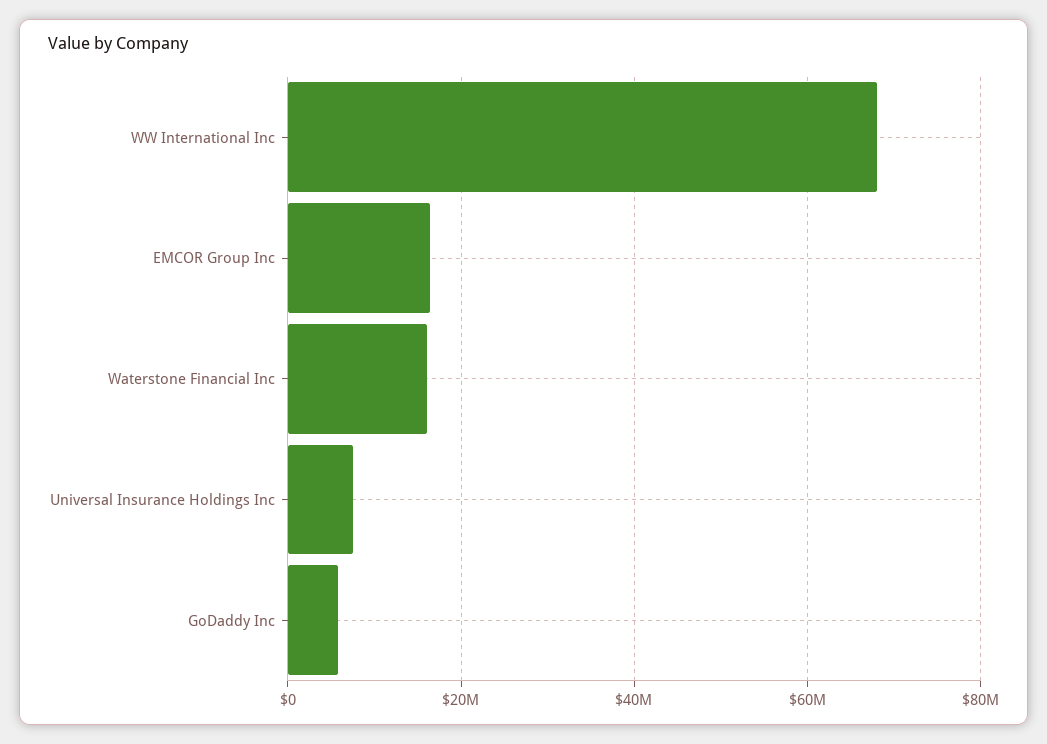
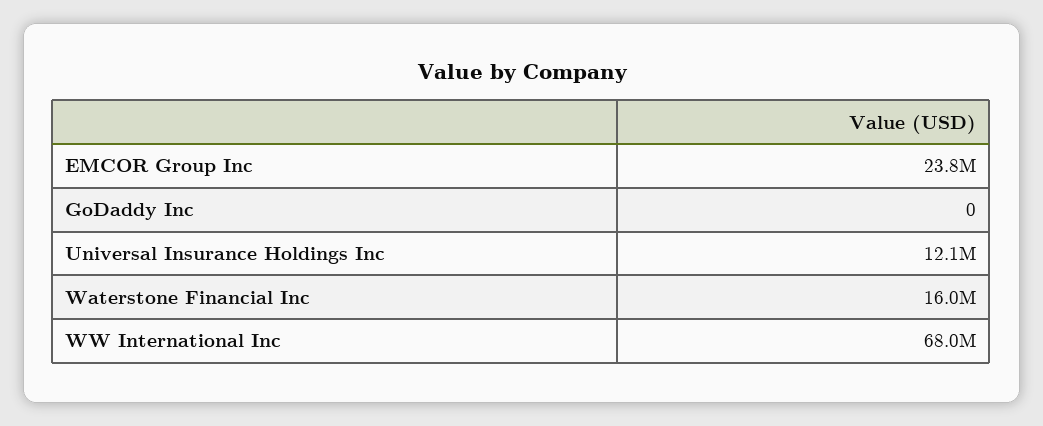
  {
    "WW International Inc": 68000000,
-   "EMCOR Group Inc": 16000000,
+   "EMCOR Group Inc": 23800000,
    "Waterstone Financial Inc": 16000000,
-   "Universal Insurance Holdings Inc": 8000000,
+   "Universal Insurance Holdings Inc": 12100000,
-   "GoDaddy Inc": 6000000
+   "GoDaddy Inc": 0
  }

